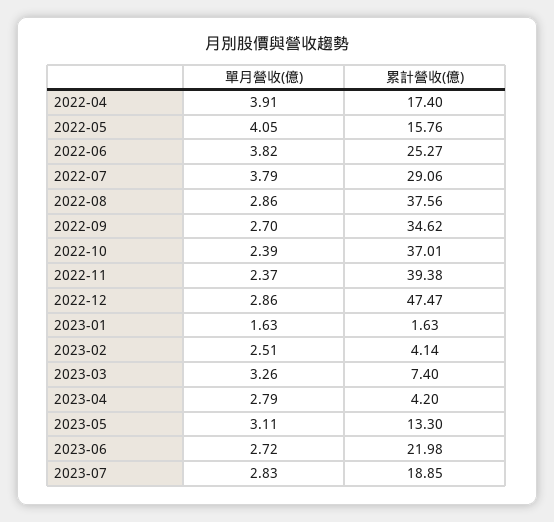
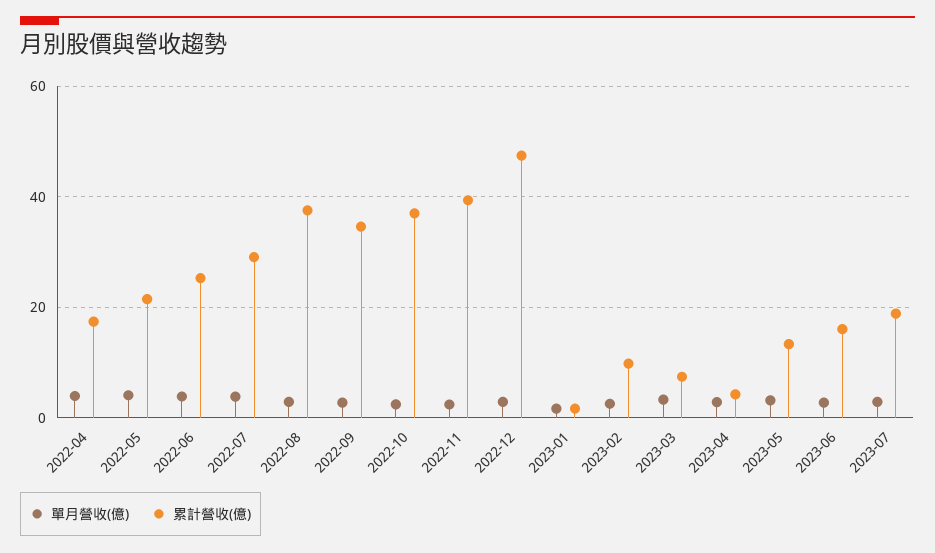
  {
    "單月營收(億)": {
      "2022-04": 3.91,
      "2022-05": 4.05,
      "2022-06": 3.82,
      "2022-07": 3.79,
      "2022-08": 2.86,
      "2022-09": 2.7,
      "2022-10": 2.39,
      "2022-11": 2.37,
      "2022-12": 2.86,
      "2023-01": 1.63,
      "2023-02": 2.51,
      "2023-03": 3.26,
      "2023-04": 2.79,
      "2023-05": 3.11,
      "2023-06": 2.72,
      "2023-07": 2.83
    },
    "累計營收(億)": {
      "2022-04": 17.4,
-     "2022-05": 15.76,
+     "2022-05": 22,
      "2022-06": 25.27,
      "2022-07": 29.06,
      "2022-08": 37.56,
      "2022-09": 34.62,
      "2022-10": 37.01,
      "2022-11": 39.38,
      "2022-12": 47.47,
      "2023-01": 1.63,
-     "2023-02": 4.14,
+     "2023-02": 10,
      "2023-03": 7.4,
      "2023-04": 4.2,
      "2023-05": 13.3,
-     "2023-06": 21.98,
+     "2023-06": 16,
      "2023-07": 18.85
    }
  }

